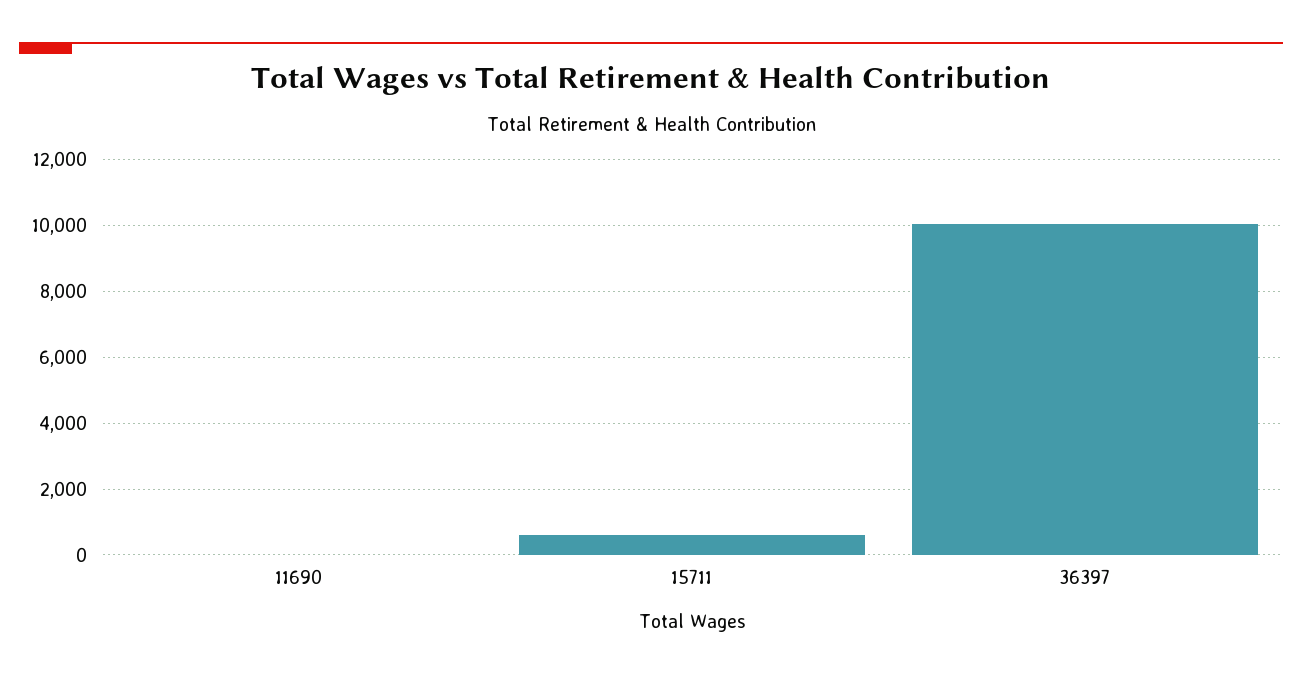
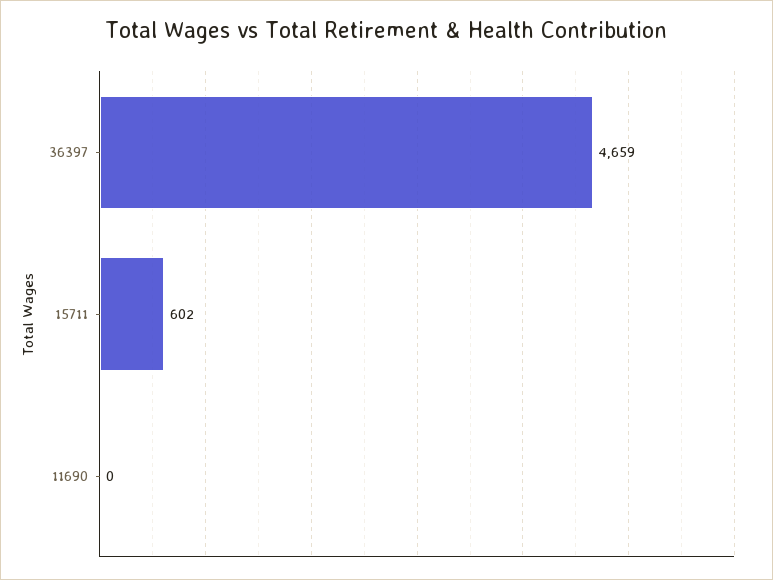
  {
    "11690": 0,
    "15711": 602,
-   "36397": 10000
+   "36397": 4659
  }

